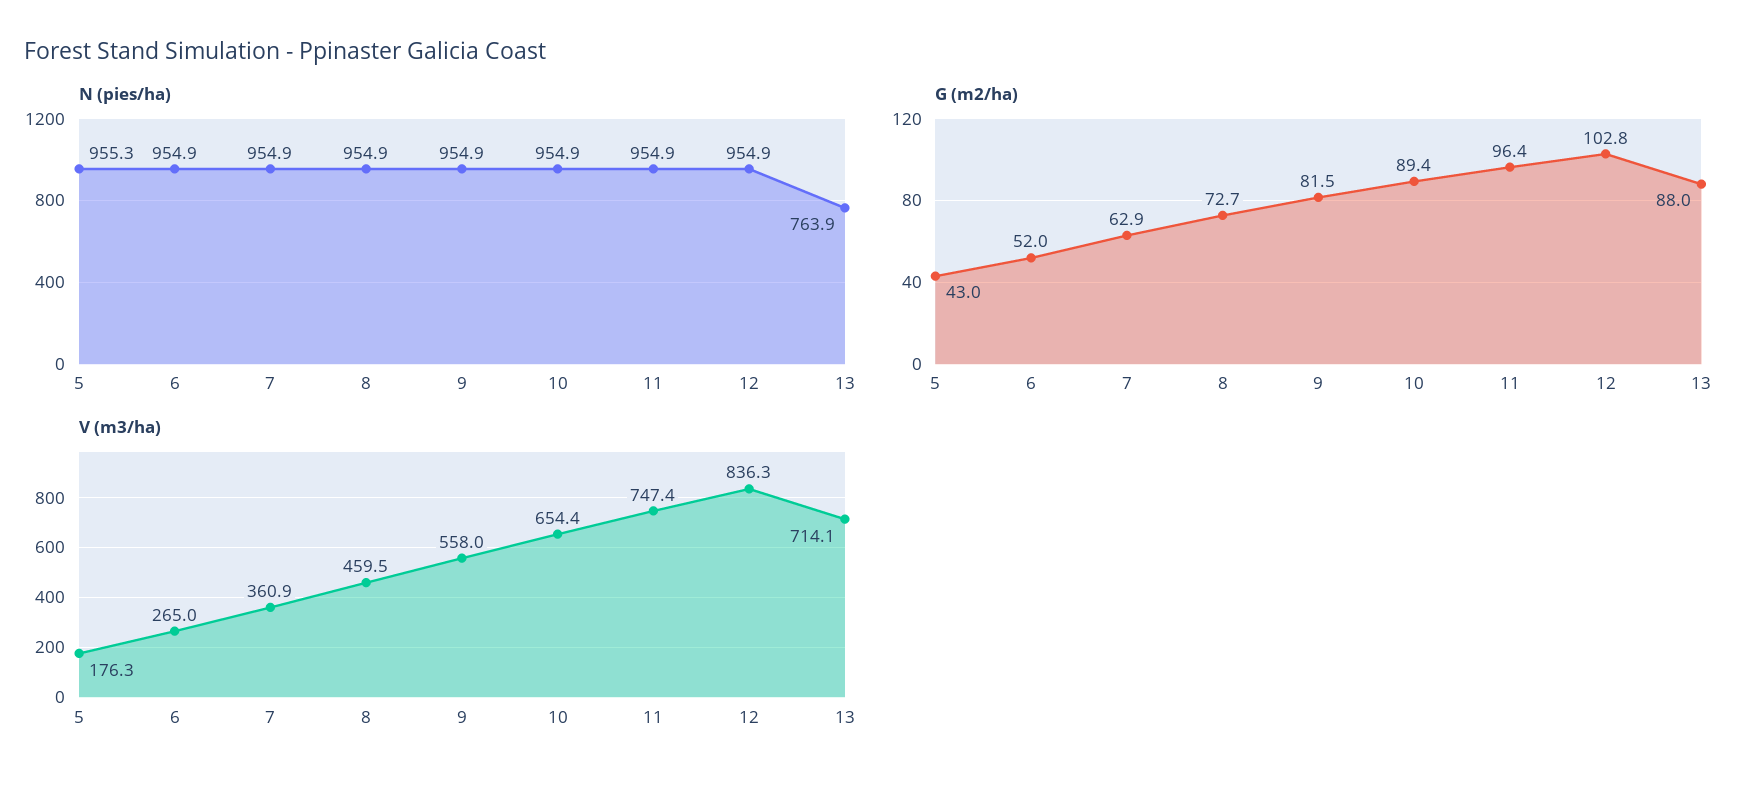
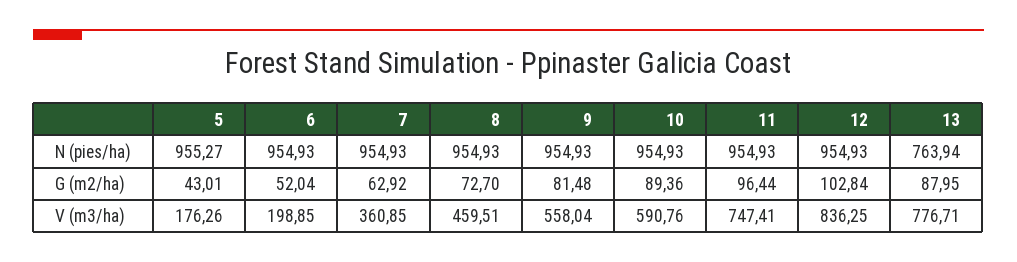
  {
    "N (pies/ha)": {
      "5": 955.27,
      "6": 954.93,
      "7": 954.93,
      "8": 954.93,
      "9": 954.93,
      "10": 954.93,
      "11": 954.93,
      "12": 954.93,
      "13": 763.94
    },
    "G (m2/ha)": {
      "5": 43.01,
      "6": 52.04,
      "7": 62.92,
      "8": 72.7,
      "9": 81.48,
      "10": 89.36,
      "11": 96.44,
      "12": 102.84,
      "13": 87.95
    },
    "V (m3/ha)": {
      "5": 176.26,
-     "6": 265,
+     "6": 198.85,
      "7": 360.85,
      "8": 459.51,
      "9": 558.04,
-     "10": 654.4,
+     "10": 590.76,
      "11": 747.41,
      "12": 836.25,
-     "13": 714.1
+     "13": 776.71
    }
  }

